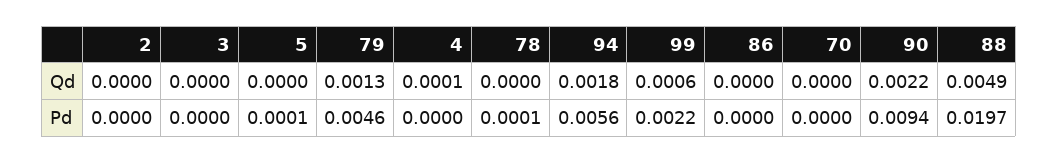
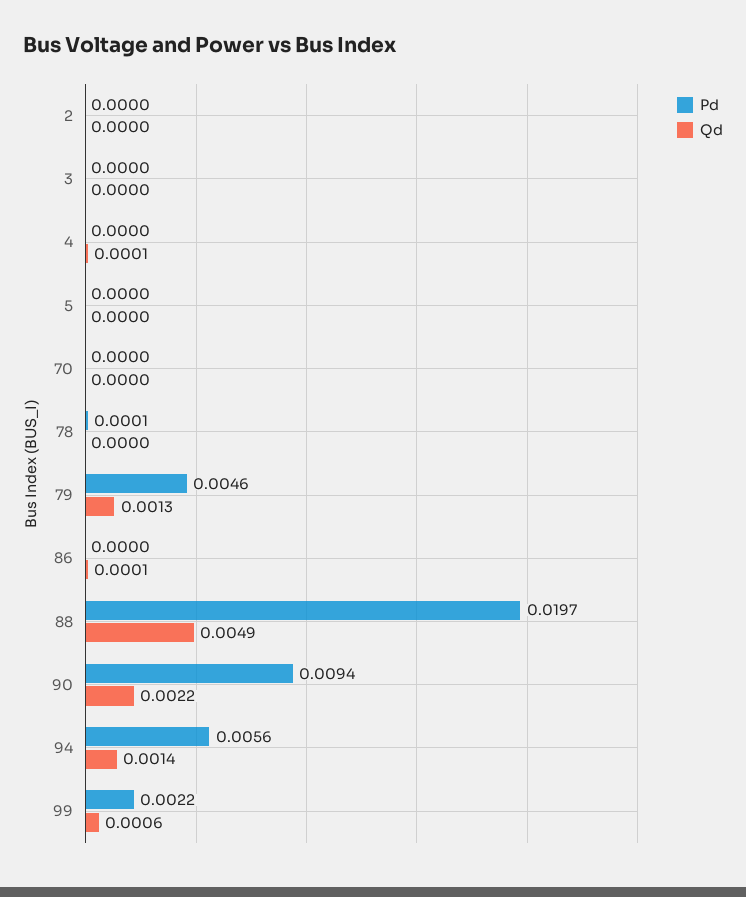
  {
    "Qd": {
      "2": 0,
      "3": 0,
      "5": 0,
      "79": 0.0013,
      "4": 0.0001,
      "78": 0,
-     "94": 0.0018,
+     "94": 0.0014,
      "99": 0.0006,
-     "86": 0,
+     "86": 0.0001,
      "70": 0,
      "90": 0.0022,
      "88": 0.0049
    },
    "Pd": {
      "2": 0,
      "3": 0,
-     "5": 0.0001,
+     "5": 0,
      "79": 0.0046,
      "4": 0,
      "78": 0.0001,
      "94": 0.0056,
      "99": 0.0022,
      "86": 0,
      "70": 0,
      "90": 0.0094,
      "88": 0.0197
    }
  }

